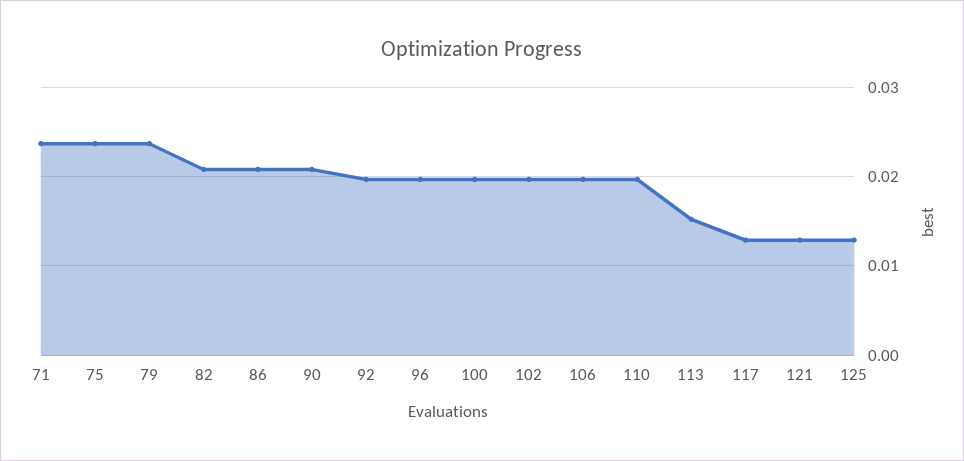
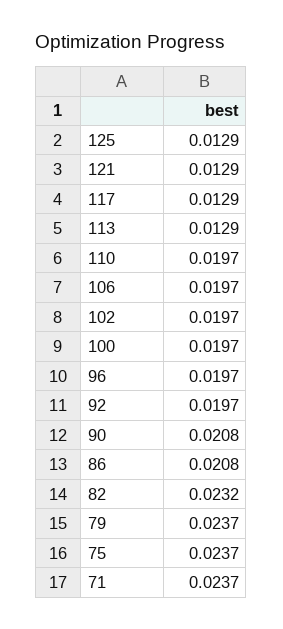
  {
    "71": 0.0237,
    "75": 0.0237,
    "79": 0.0237,
-   "82": 0.021,
+   "82": 0.0232,
    "86": 0.0208,
    "90": 0.0208,
    "92": 0.0197,
    "96": 0.0197,
    "100": 0.0197,
    "102": 0.0197,
    "106": 0.0197,
    "110": 0.0197,
-   "113": 0.015,
+   "113": 0.0129,
    "117": 0.0129,
    "121": 0.0129,
    "125": 0.0129
  }

